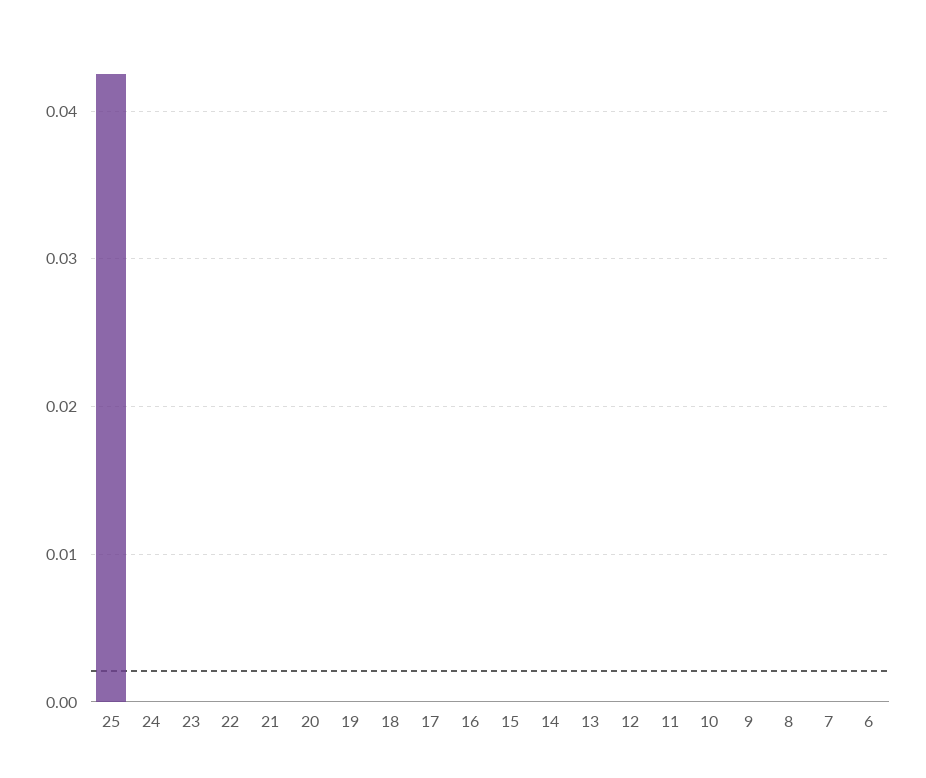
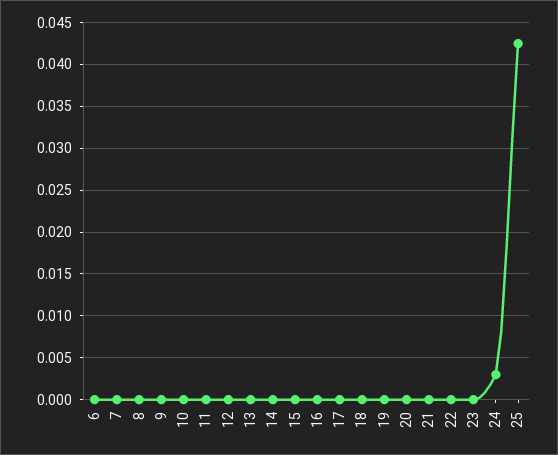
  {
    "25": 0.043,
-   "24": 0,
+   "24": 0.003,
    "23": 0,
    "22": 0,
    "21": 0,
    "20": 0,
    "19": 0,
    "18": 0,
    "17": 0,
    "16": 0,
    "15": 0,
    "14": 0,
    "13": 0,
    "12": 0,
    "11": 0,
    "10": 0,
    "9": 0,
    "8": 0,
    "7": 0,
    "6": 0
  }

